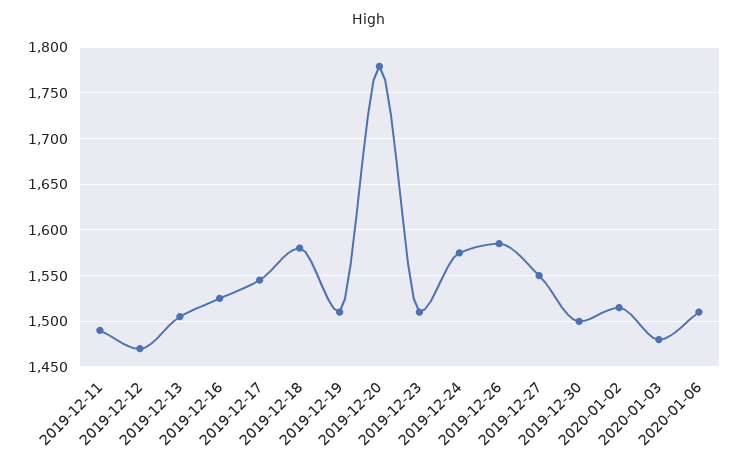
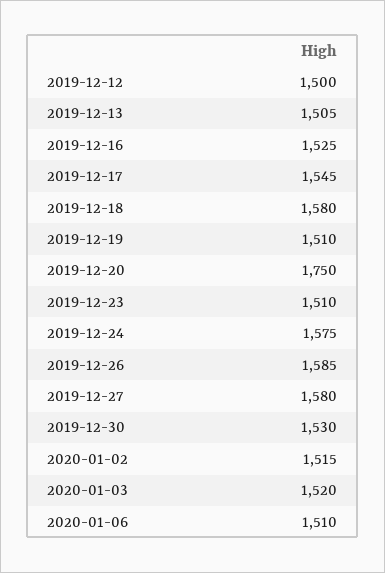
  {
-   "2019-12-11": 1490,
-   "2019-12-12": 1470,
+   "2019-12-12": 1500,
    "2019-12-13": 1505,
    "2019-12-16": 1525,
    "2019-12-17": 1545,
    "2019-12-18": 1580,
    "2019-12-19": 1510,
-   "2019-12-20": 1780,
+   "2019-12-20": 1750,
    "2019-12-23": 1510,
    "2019-12-24": 1575,
    "2019-12-26": 1585,
-   "2019-12-27": 1550,
+   "2019-12-27": 1580,
-   "2019-12-30": 1500,
+   "2019-12-30": 1530,
    "2020-01-02": 1515,
-   "2020-01-03": 1480,
+   "2020-01-03": 1520,
    "2020-01-06": 1510
  }

